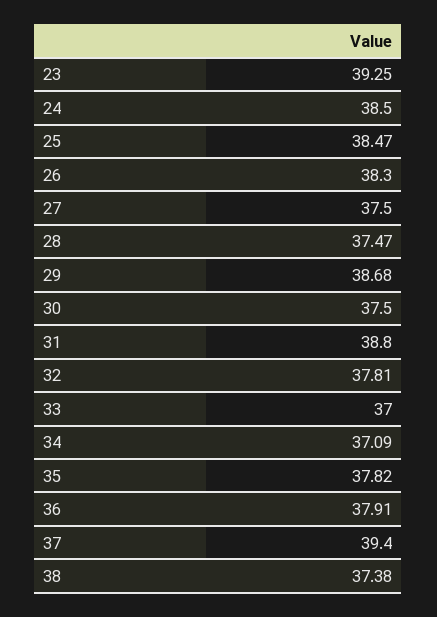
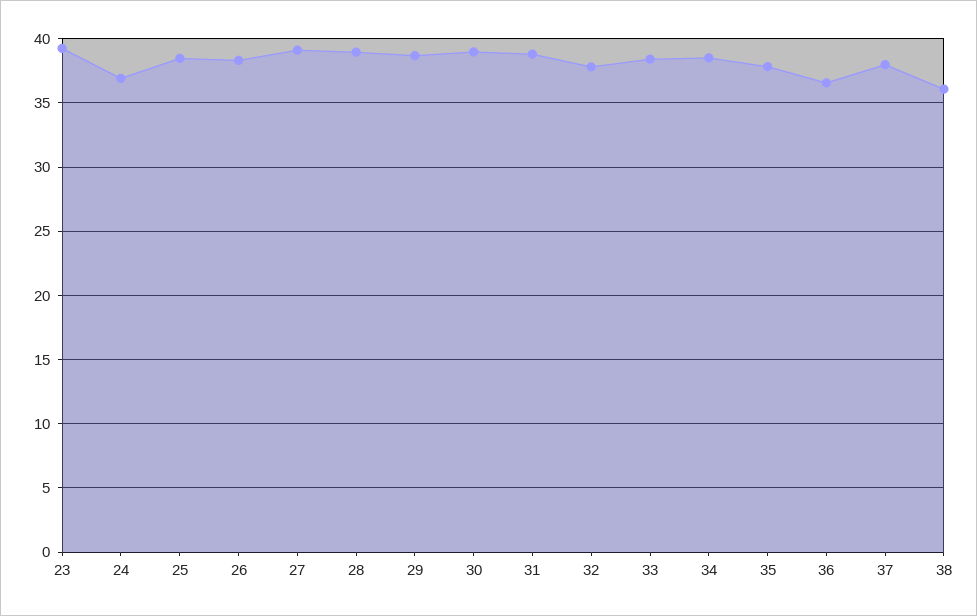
  {
    "23": 39.25,
-   "24": 38.5,
+   "24": 37,
    "25": 38.47,
    "26": 38.3,
-   "27": 37.5,
+   "27": 39,
-   "28": 37.47,
+   "28": 39,
    "29": 38.68,
-   "30": 37.5,
+   "30": 39,
    "31": 38.8,
    "32": 37.81,
-   "33": 37,
+   "33": 38.5,
-   "34": 37.09,
+   "34": 38.5,
    "35": 37.82,
-   "36": 37.91,
+   "36": 36.5,
-   "37": 39.4,
+   "37": 38,
-   "38": 37.38
+   "38": 36
  }

